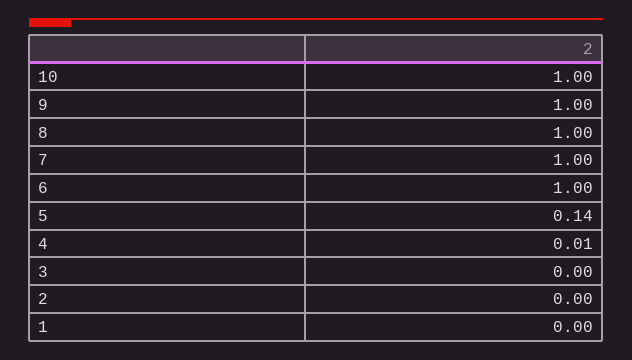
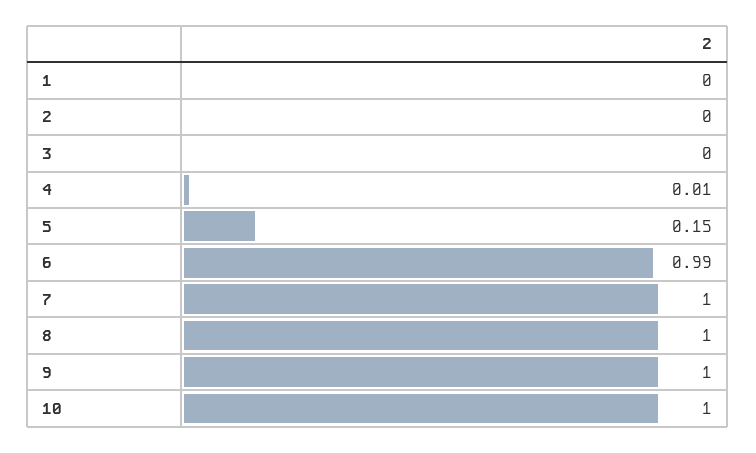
  {
    "10": 1,
    "9": 1,
    "8": 1,
    "7": 1,
-   "6": 1,
+   "6": 0.99,
-   "5": 0.14,
+   "5": 0.15,
    "4": 0.01,
    "3": 0,
    "2": 0,
    "1": 0
  }

